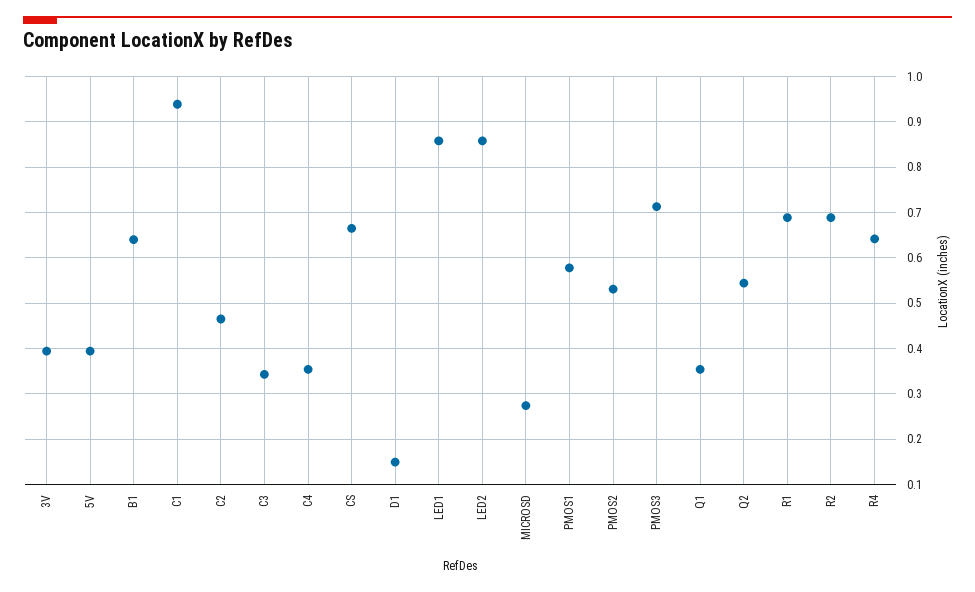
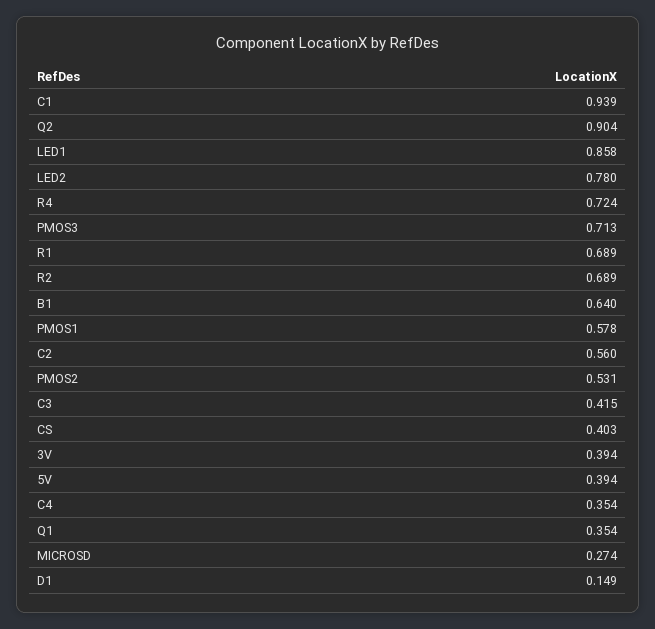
  {
    "3V": 0.394,
    "5V": 0.394,
    "B1": 0.64,
    "C1": 0.939,
-   "C2": 0.46,
+   "C2": 0.56,
-   "C3": 0.34,
+   "C3": 0.415,
    "C4": 0.354,
-   "CS": 0.66,
+   "CS": 0.403,
    "D1": 0.149,
    "LED1": 0.858,
-   "LED2": 0.86,
+   "LED2": 0.78,
    "MICROSD": 0.274,
    "PMOS1": 0.578,
    "PMOS2": 0.531,
    "PMOS3": 0.713,
    "Q1": 0.354,
-   "Q2": 0.54,
+   "Q2": 0.904,
    "R1": 0.689,
    "R2": 0.689,
-   "R4": 0.64
+   "R4": 0.724
  }

